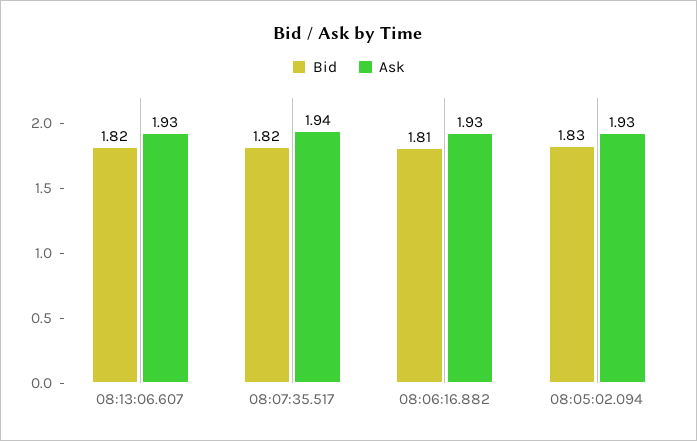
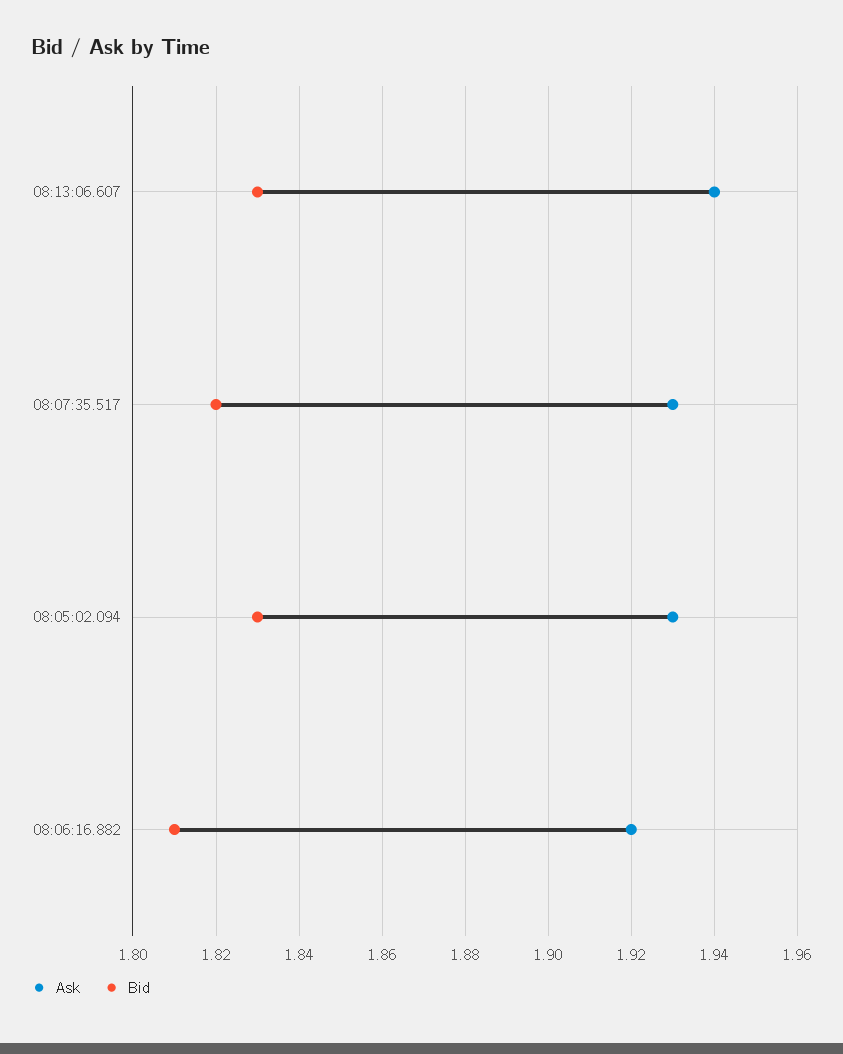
  {
    "Bid": {
-     "08:13:06.607": 1.82,
+     "08:13:06.607": 1.83,
      "08:07:35.517": 1.82,
      "08:06:16.882": 1.81,
      "08:05:02.094": 1.83
    },
    "Ask": {
-     "08:13:06.607": 1.93,
+     "08:13:06.607": 1.94,
-     "08:07:35.517": 1.94,
+     "08:07:35.517": 1.93,
-     "08:06:16.882": 1.93,
+     "08:06:16.882": 1.92,
      "08:05:02.094": 1.93
    }
  }

